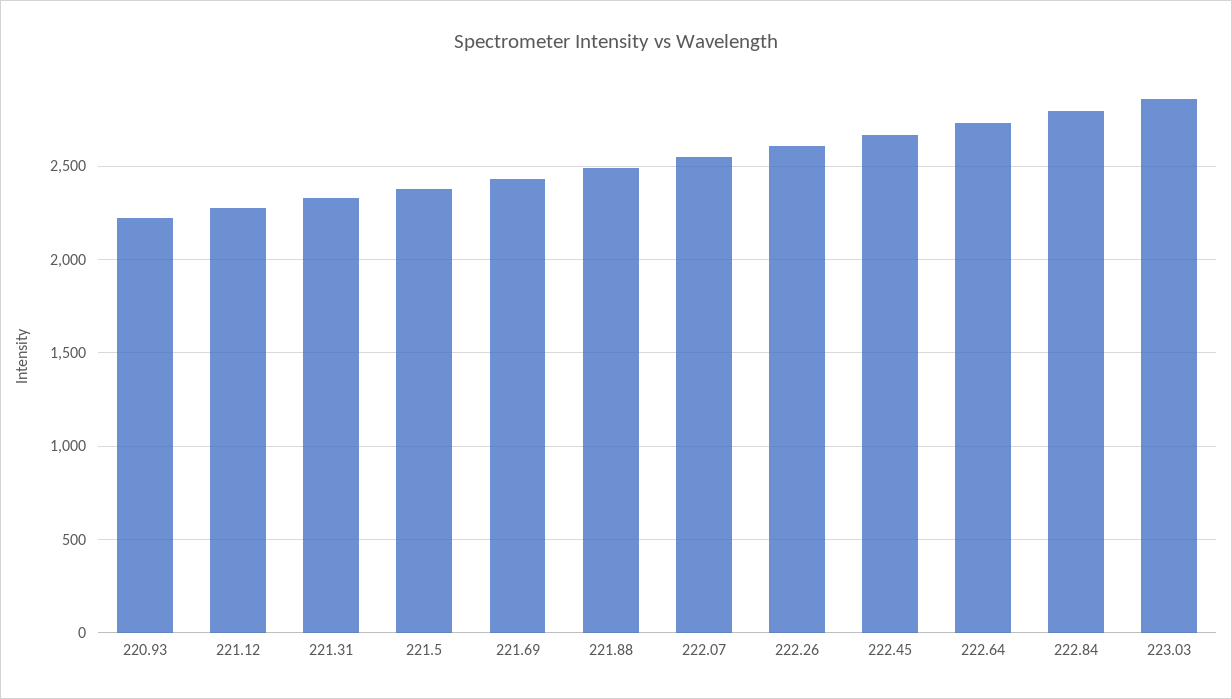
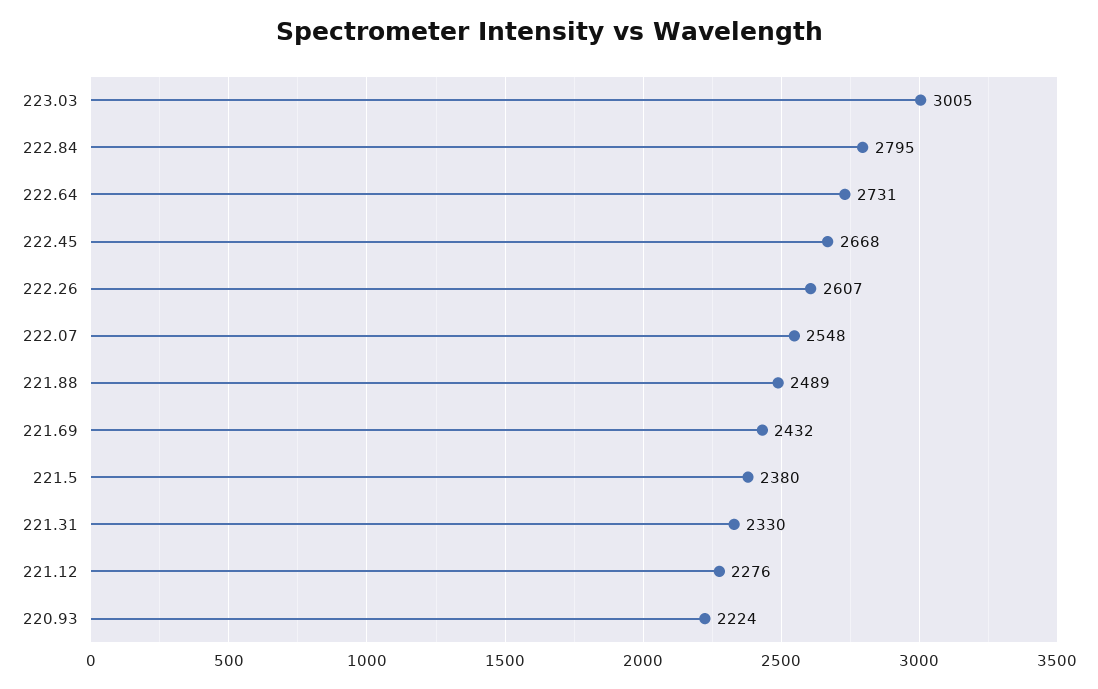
  {
    "220.93": 2224,
    "221.12": 2276,
    "221.31": 2330,
    "221.5": 2380,
    "221.69": 2432,
    "221.88": 2489,
    "222.07": 2548,
    "222.26": 2607,
    "222.45": 2668,
    "222.64": 2731,
    "222.84": 2795,
-   "223.03": 2850
+   "223.03": 3005
  }

